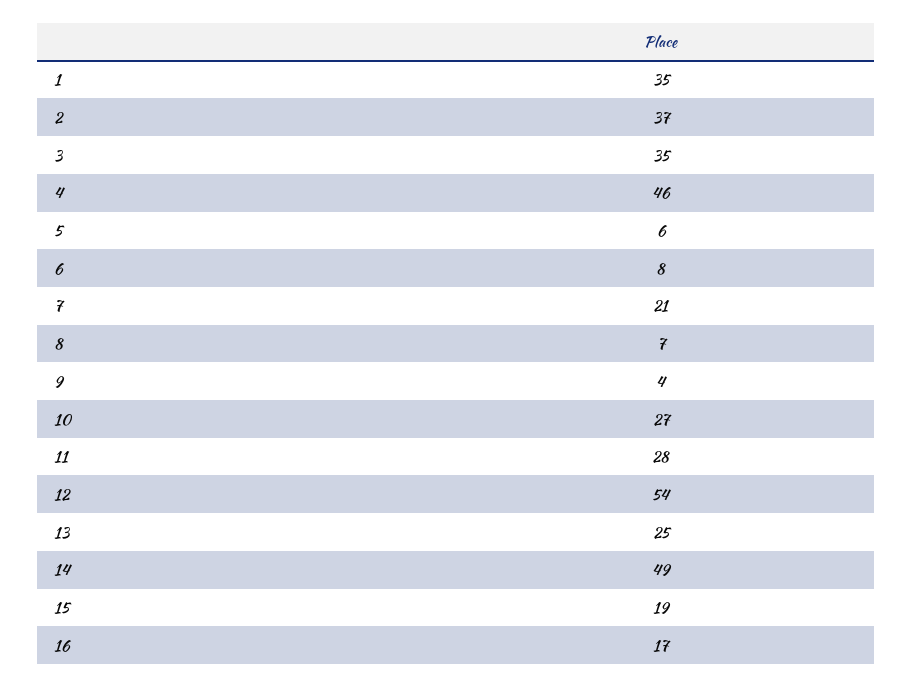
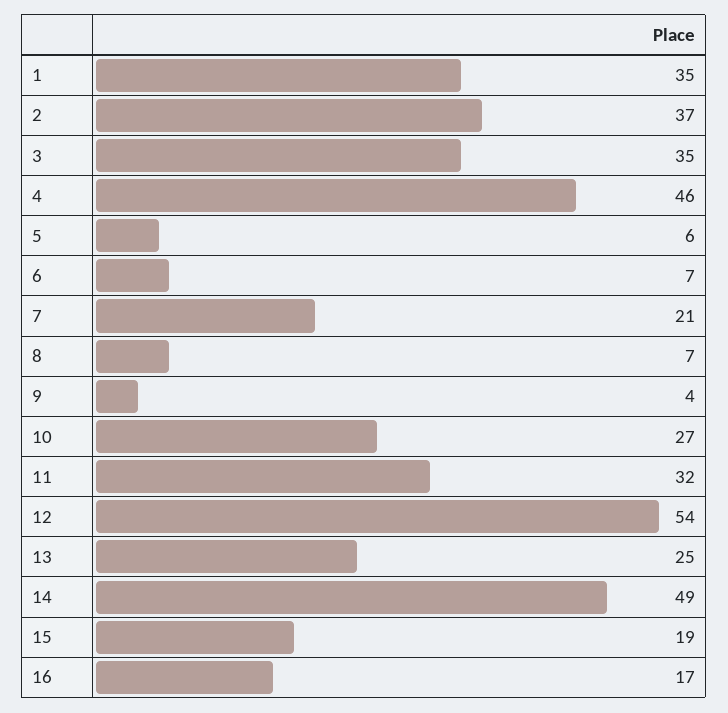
  {
    "1": 35,
    "2": 37,
    "3": 35,
    "4": 46,
    "5": 6,
-   "6": 8,
+   "6": 7,
    "7": 21,
    "8": 7,
    "9": 4,
    "10": 27,
-   "11": 28,
+   "11": 32,
    "12": 54,
    "13": 25,
    "14": 49,
    "15": 19,
    "16": 17
  }

